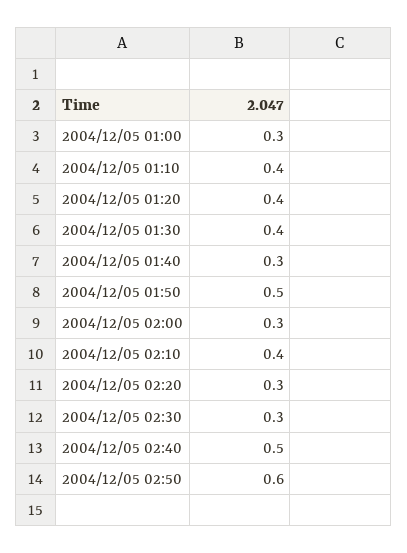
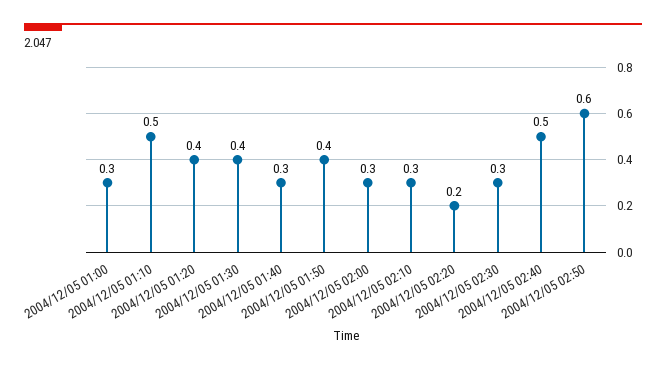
  {
    "2004/12/05 01:00": 0.3,
-   "2004/12/05 01:10": 0.4,
+   "2004/12/05 01:10": 0.5,
    "2004/12/05 01:20": 0.4,
    "2004/12/05 01:30": 0.4,
    "2004/12/05 01:40": 0.3,
-   "2004/12/05 01:50": 0.5,
+   "2004/12/05 01:50": 0.4,
    "2004/12/05 02:00": 0.3,
-   "2004/12/05 02:10": 0.4,
+   "2004/12/05 02:10": 0.3,
-   "2004/12/05 02:20": 0.3,
+   "2004/12/05 02:20": 0.2,
    "2004/12/05 02:30": 0.3,
    "2004/12/05 02:40": 0.5,
    "2004/12/05 02:50": 0.6
  }

